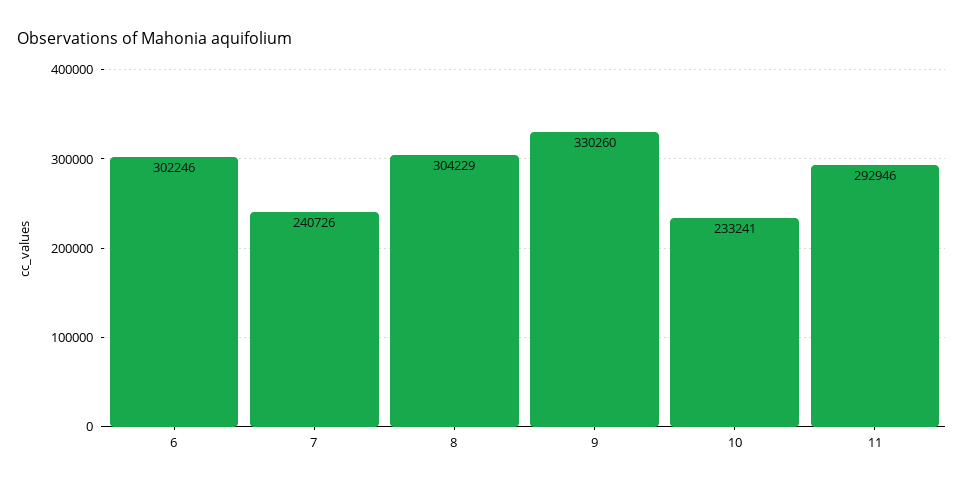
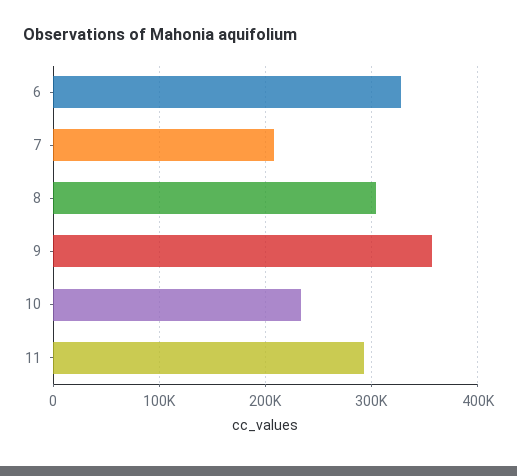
  {
-   "6": 302246,
+   "6": 330000,
-   "7": 240726,
+   "7": 210000,
    "8": 304229,
-   "9": 330260,
+   "9": 360000,
    "10": 233241,
    "11": 292946
  }

